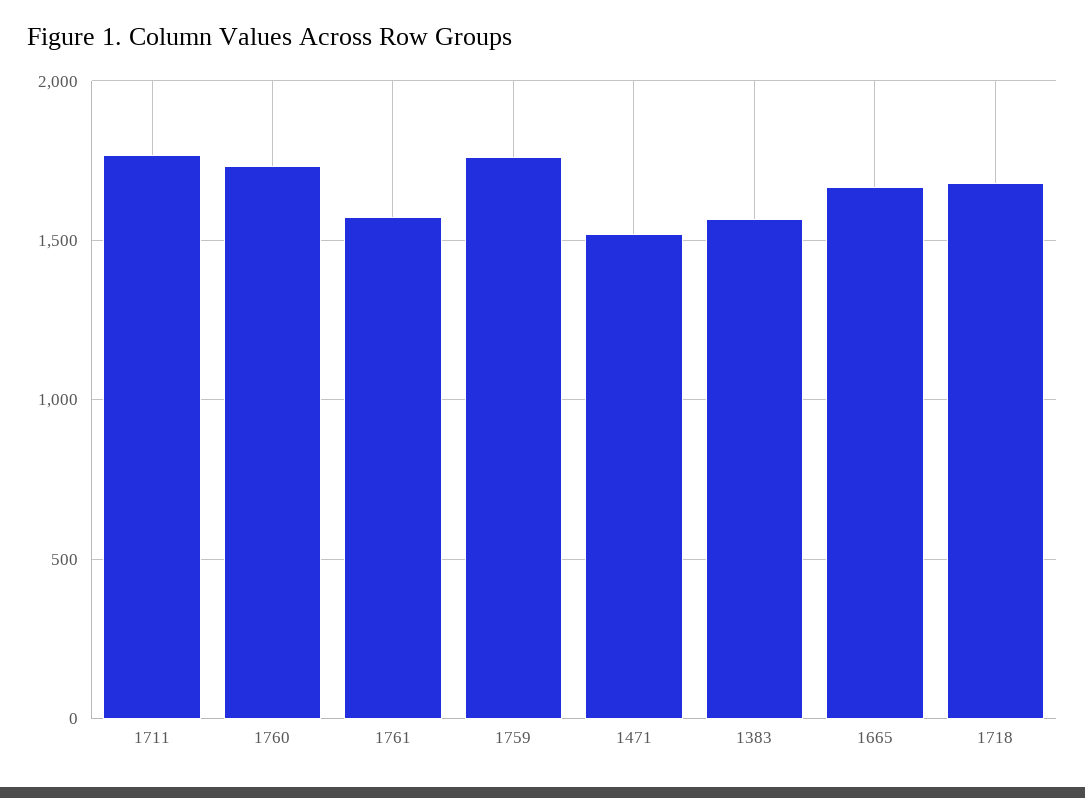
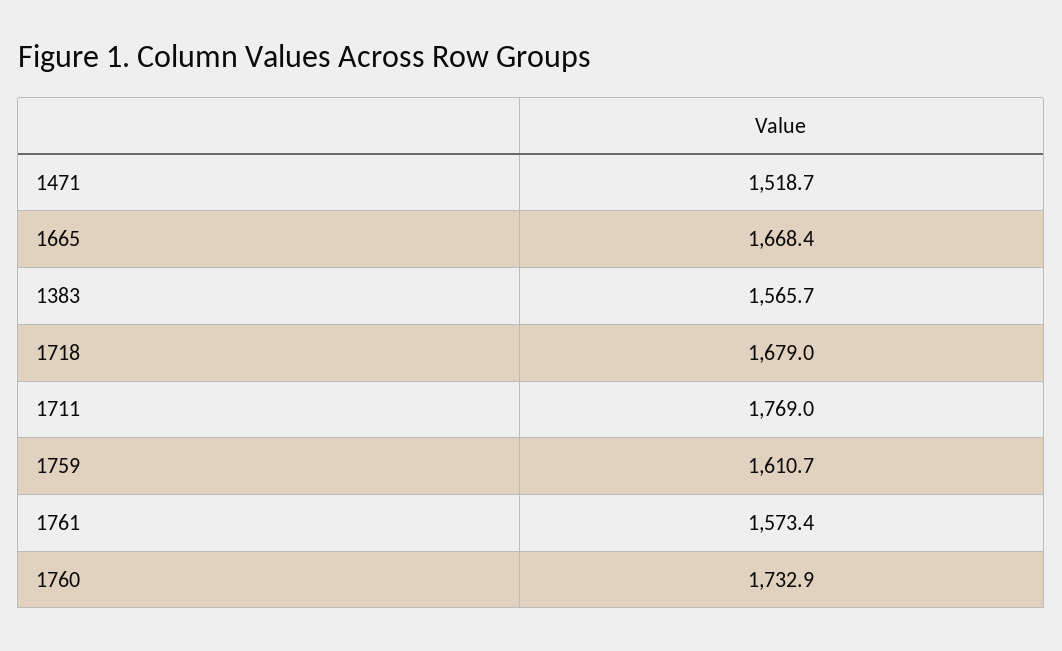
  {
    "1711": 1769,
    "1760": 1732.9,
    "1761": 1573.4,
-   "1759": 1750,
+   "1759": 1610.7,
    "1471": 1518.7,
    "1383": 1565.7,
    "1665": 1668.4,
    "1718": 1679
  }

